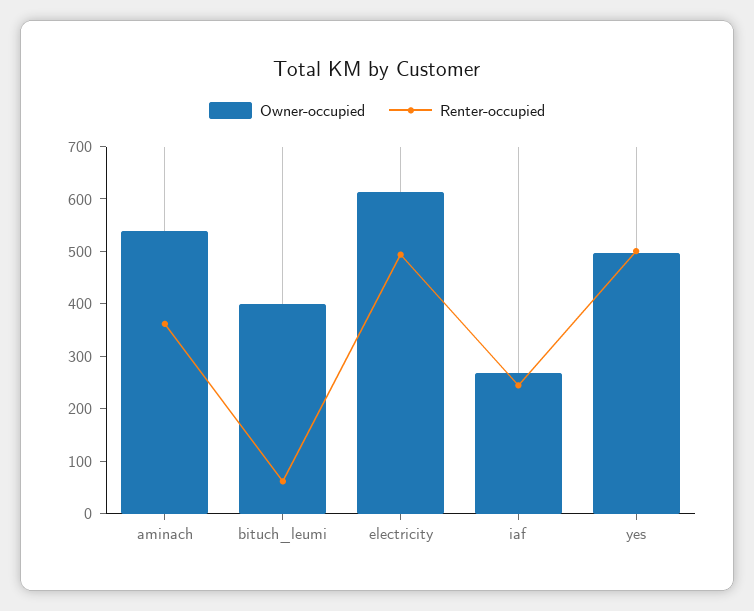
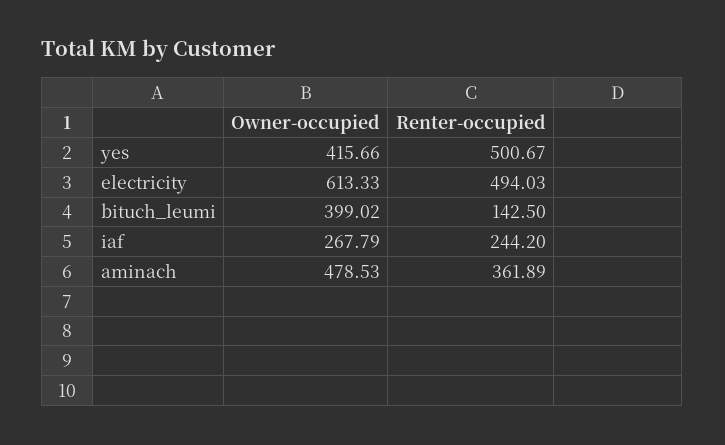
  {
    "Owner-occupied": {
-     "aminach": 540,
+     "aminach": 478.53,
      "bituch_leumi": 399.02,
      "electricity": 613.33,
      "iaf": 267.79,
-     "yes": 500
+     "yes": 415.66
    },
    "Renter-occupied": {
      "aminach": 361.89,
-     "bituch_leumi": 60,
+     "bituch_leumi": 142.5,
      "electricity": 494.03,
      "iaf": 244.2,
      "yes": 500.67
    }
  }

